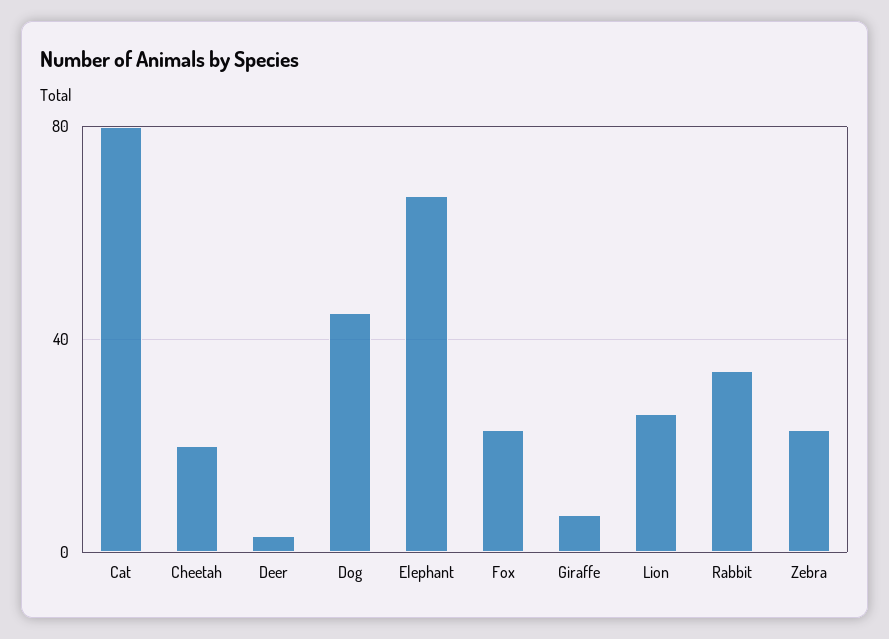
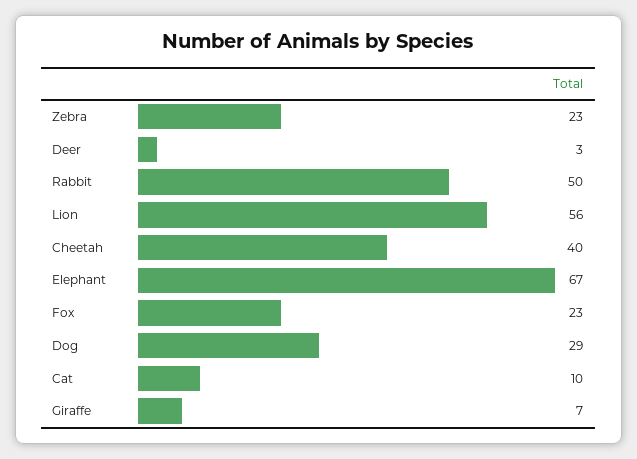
  {
-   "Cat": 80,
+   "Cat": 10,
-   "Cheetah": 20,
+   "Cheetah": 40,
    "Deer": 3,
-   "Dog": 45,
+   "Dog": 29,
    "Elephant": 67,
    "Fox": 23,
    "Giraffe": 7,
-   "Lion": 25,
+   "Lion": 56,
-   "Rabbit": 35,
+   "Rabbit": 50,
    "Zebra": 23
  }

